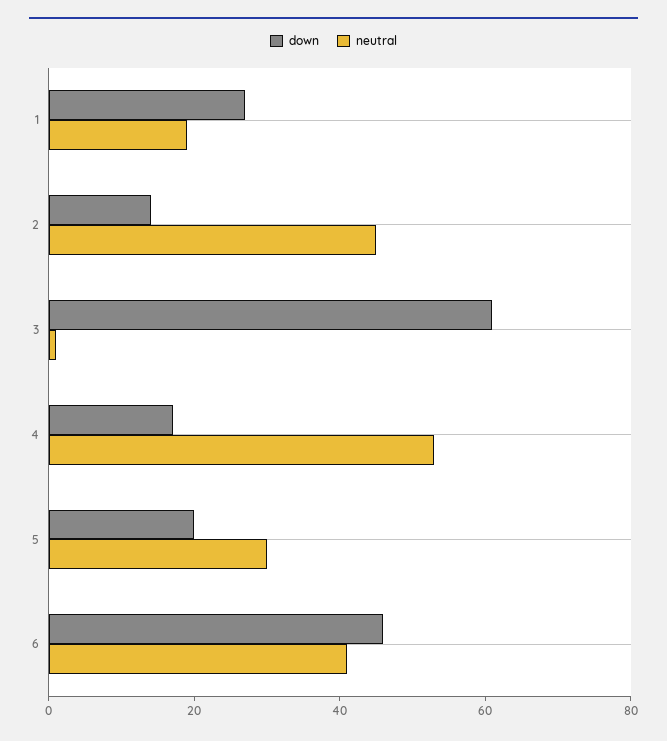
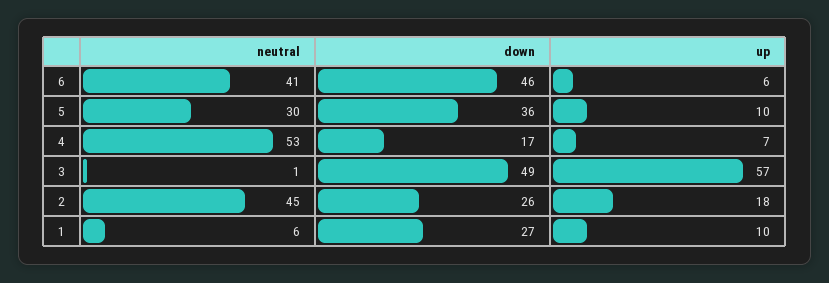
  {
    "down": {
      "1": 27,
-     "2": 15,
+     "2": 26,
-     "3": 60,
+     "3": 49,
      "4": 17,
-     "5": 20,
+     "5": 36,
      "6": 46
    },
    "neutral": {
-     "1": 20,
+     "1": 6,
      "2": 45,
      "3": 1,
      "4": 53,
      "5": 30,
      "6": 41
-   }
+   },
+   "up": {
+     "6": 6,
+     "5": 10,
+     "4": 7,
+     "3": 57,
+     "2": 18,
+     "1": 10
+   }
  }

